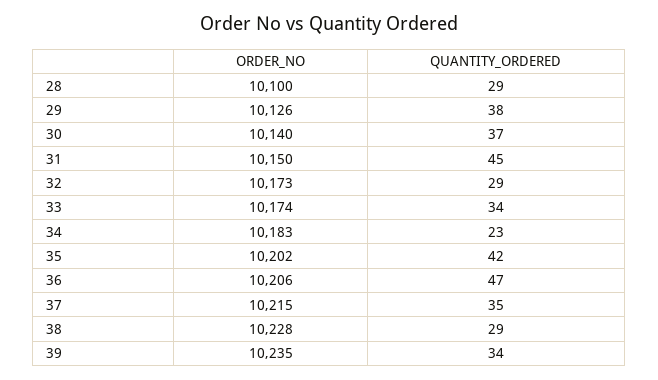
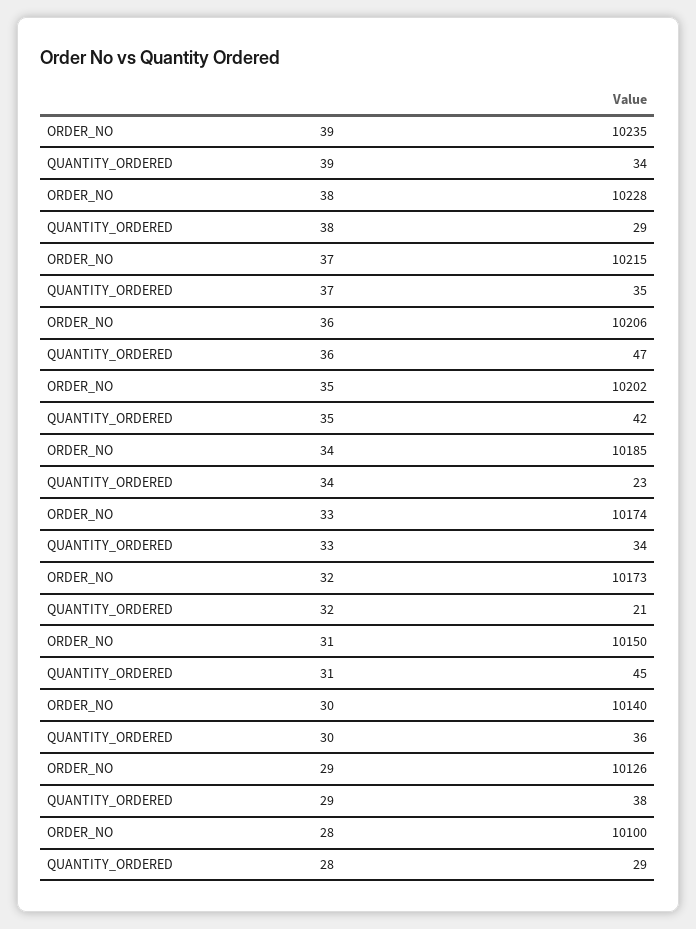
  {
    "ORDER_NO": {
      "28": 10100,
      "29": 10126,
      "30": 10140,
      "31": 10150,
      "32": 10173,
      "33": 10174,
-     "34": 10183,
+     "34": 10185,
      "35": 10202,
      "36": 10206,
      "37": 10215,
      "38": 10228,
      "39": 10235
    },
    "QUANTITY_ORDERED": {
      "28": 29,
      "29": 38,
-     "30": 37,
+     "30": 36,
      "31": 45,
-     "32": 29,
+     "32": 21,
      "33": 34,
      "34": 23,
      "35": 42,
      "36": 47,
      "37": 35,
      "38": 29,
      "39": 34
    }
  }

